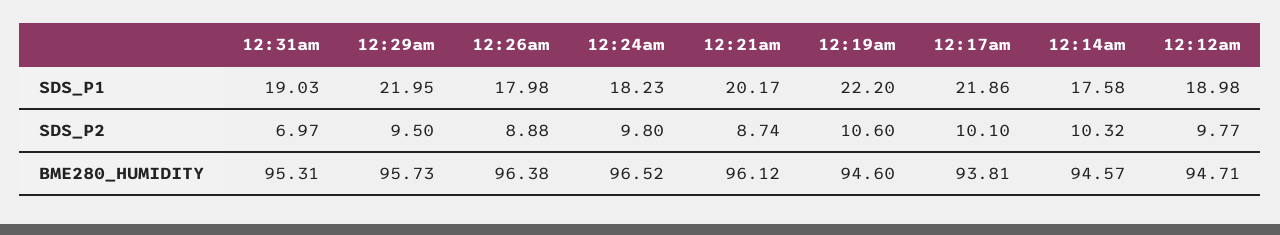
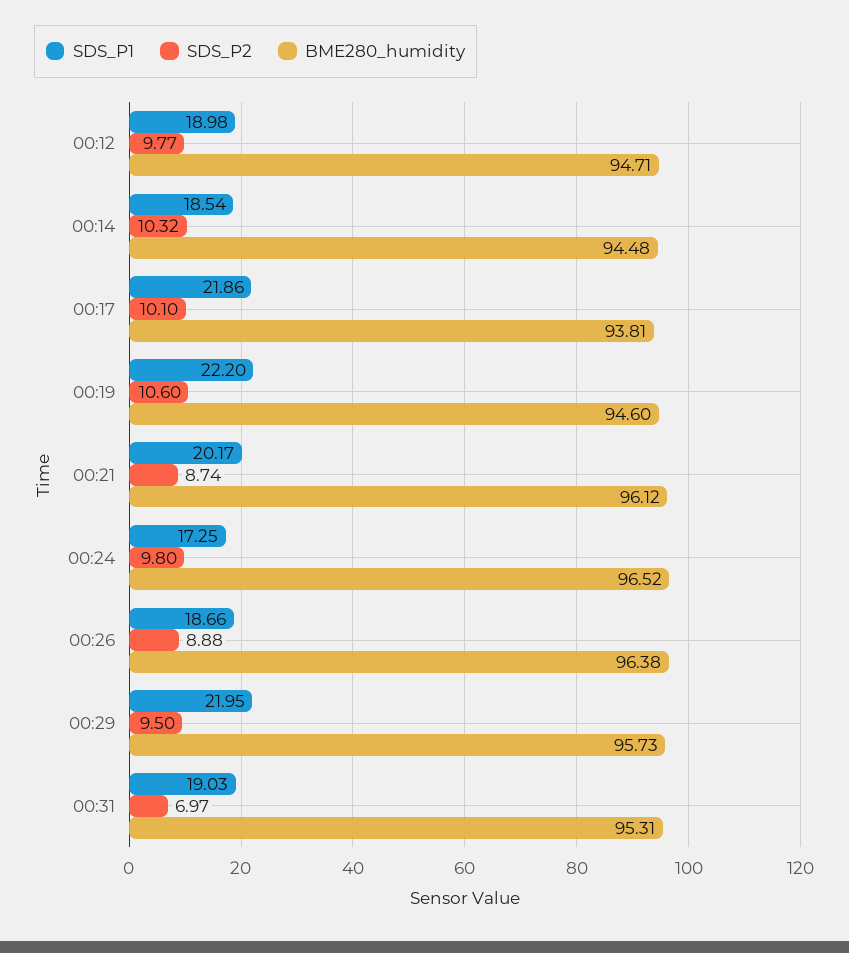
  {
    "SDS_P1": {
      "12:31am": 19.03,
      "12:29am": 21.95,
-     "12:26am": 17.98,
+     "12:26am": 18.66,
-     "12:24am": 18.23,
+     "12:24am": 17.25,
      "12:21am": 20.17,
      "12:19am": 22.2,
      "12:17am": 21.86,
-     "12:14am": 17.58,
+     "12:14am": 18.54,
      "12:12am": 18.98
    },
    "SDS_P2": {
      "12:31am": 6.97,
      "12:29am": 9.5,
      "12:26am": 8.88,
      "12:24am": 9.8,
      "12:21am": 8.74,
      "12:19am": 10.6,
      "12:17am": 10.1,
      "12:14am": 10.32,
      "12:12am": 9.77
    },
    "BME280_HUMIDITY": {
      "12:31am": 95.31,
      "12:29am": 95.73,
      "12:26am": 96.38,
      "12:24am": 96.52,
      "12:21am": 96.12,
      "12:19am": 94.6,
      "12:17am": 93.81,
-     "12:14am": 94.57,
+     "12:14am": 94.48,
      "12:12am": 94.71
    }
  }

